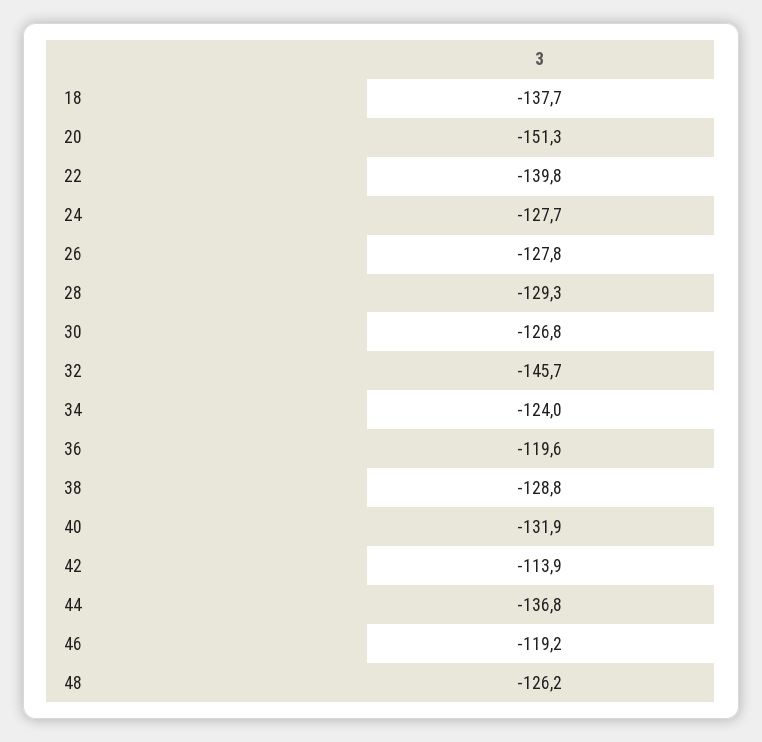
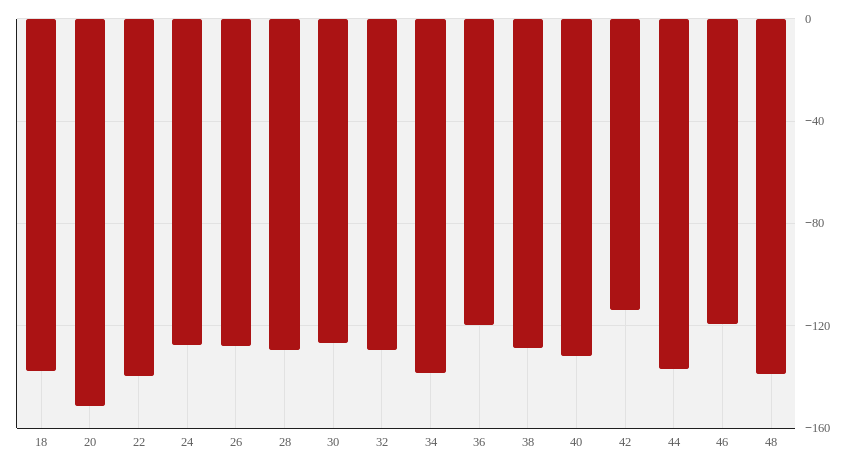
  {
    "18": -137.7,
    "20": -151.3,
    "22": -139.8,
    "24": -127.7,
    "26": -127.8,
    "28": -129.3,
    "30": -126.8,
-   "32": -145.7,
+   "32": -130,
-   "34": -124,
+   "34": -140,
    "36": -119.6,
    "38": -128.8,
    "40": -131.9,
    "42": -113.9,
    "44": -136.8,
    "46": -119.2,
-   "48": -126.2
+   "48": -140
  }

